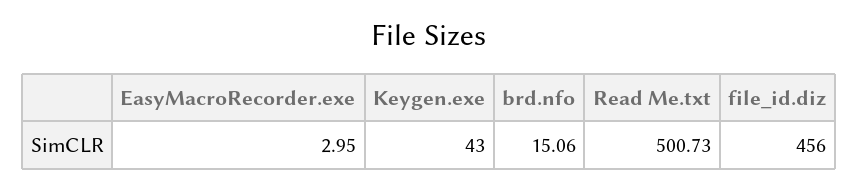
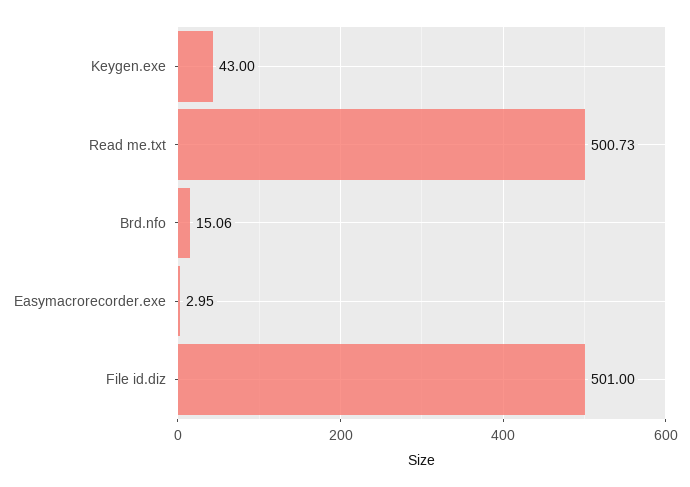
  {
    "EasyMacroRecorder.exe": 2.95,
    "Keygen.exe": 43,
    "brd.nfo": 15.06,
    "Read Me.txt": 500.73,
-   "file_id.diz": 456
+   "file_id.diz": 501
  }

